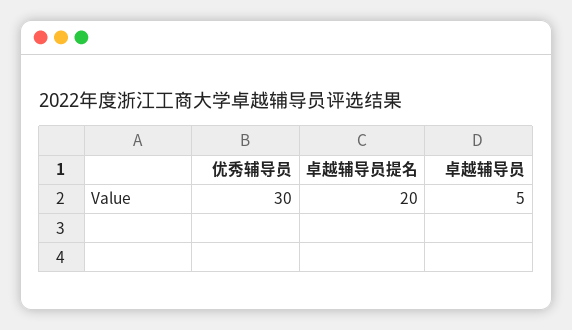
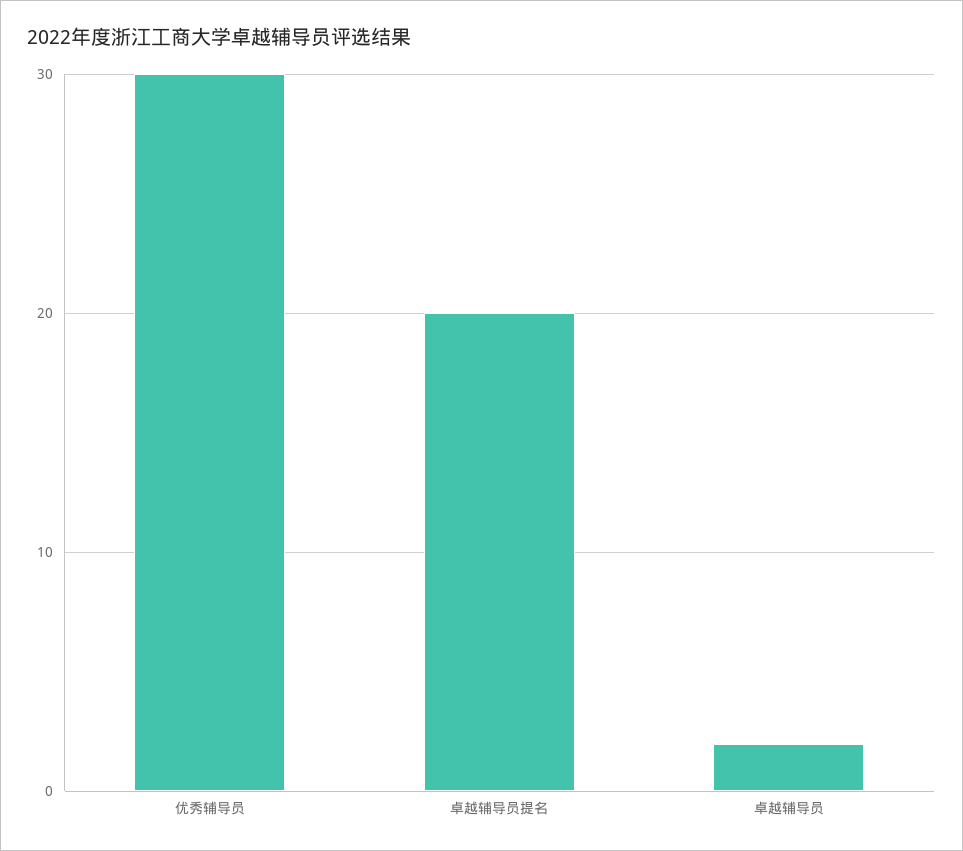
  {
    "优秀辅导员": 30,
    "卓越辅导员提名": 20,
-   "卓越辅导员": 5
+   "卓越辅导员": 2
  }

